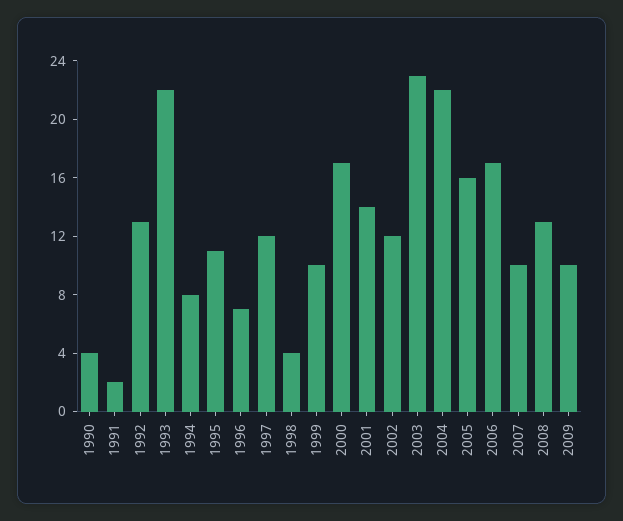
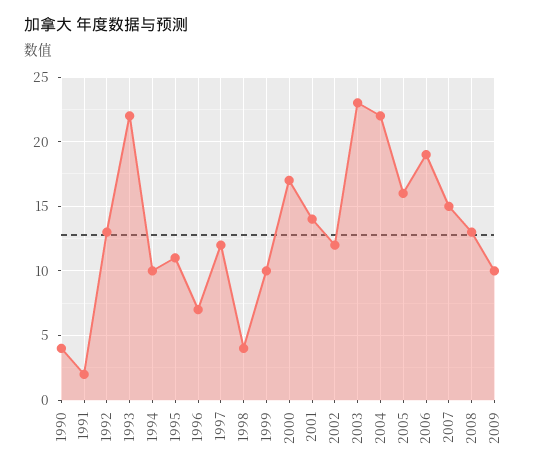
  {
    "1990": 4,
    "1991": 2,
    "1992": 13,
    "1993": 22,
-   "1994": 8,
+   "1994": 10,
    "1995": 11,
    "1996": 7,
    "1997": 12,
    "1998": 4,
    "1999": 10,
    "2000": 17,
    "2001": 14,
    "2002": 12,
    "2003": 23,
    "2004": 22,
    "2005": 16,
-   "2006": 17,
+   "2006": 19,
-   "2007": 10,
+   "2007": 15,
    "2008": 13,
    "2009": 10
  }

